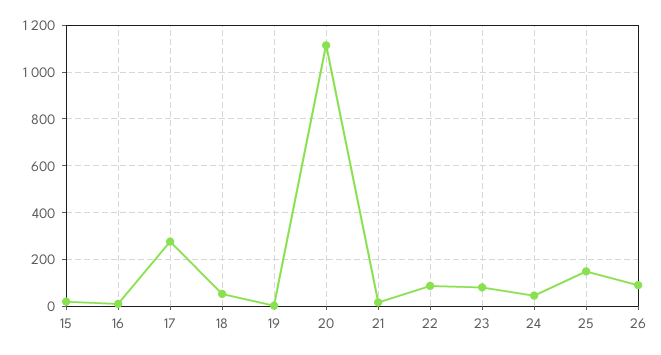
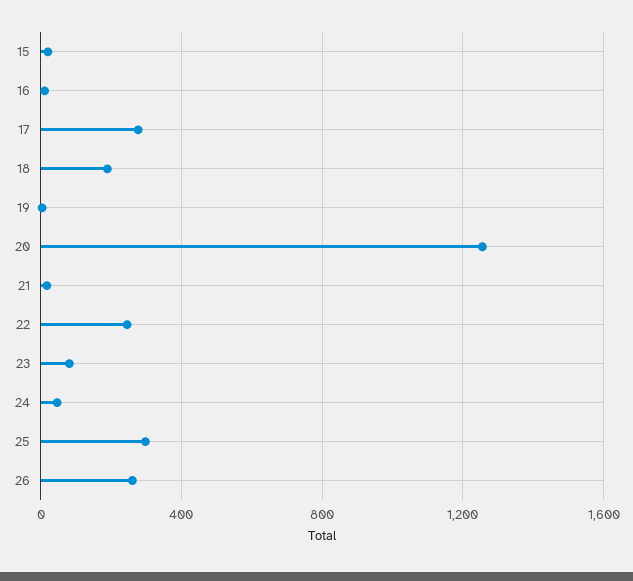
  {
    "15": 0,
    "16": 0,
    "17": 300,
-   "18": 50,
+   "18": 200,
    "19": 0,
-   "20": 1100,
+   "20": 1250,
    "21": 0,
-   "22": 100,
+   "22": 250,
    "23": 100,
    "24": 50,
-   "25": 150,
+   "25": 300,
-   "26": 100
+   "26": 250
  }

